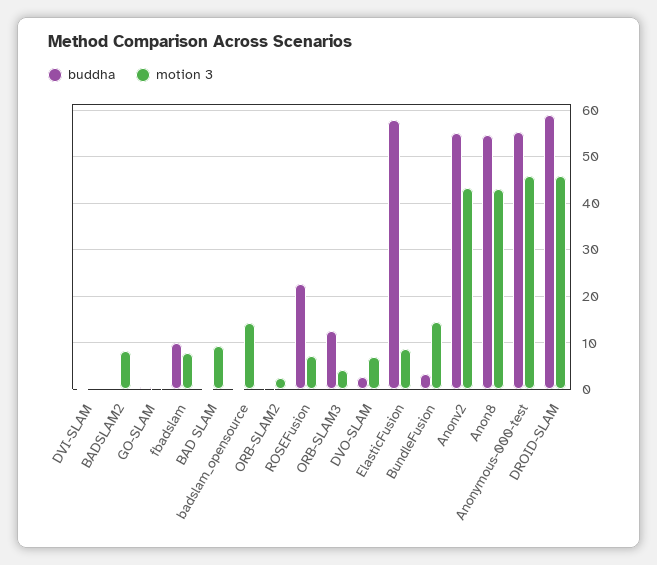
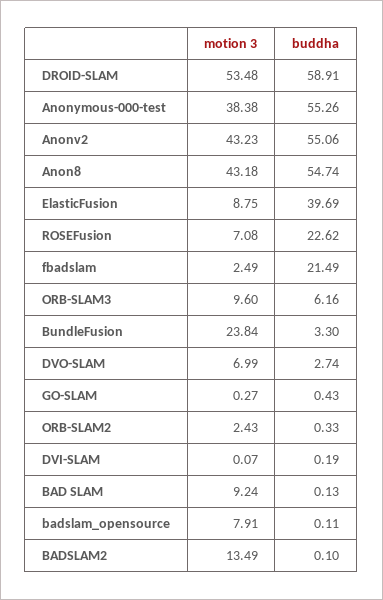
  {
    "buddha": {
      "DVI-SLAM": 0.19,
      "BADSLAM2": 0.1,
      "GO-SLAM": 0.43,
-     "fbadslam": 10,
+     "fbadslam": 21.49,
      "BAD SLAM": 0.13,
      "badslam_opensource": 0.11,
      "ORB-SLAM2": 0.33,
      "ROSEFusion": 22.62,
-     "ORB-SLAM3": 12,
+     "ORB-SLAM3": 6.16,
      "DVO-SLAM": 2.74,
-     "ElasticFusion": 58,
+     "ElasticFusion": 39.69,
      "BundleFusion": 3.3,
      "Anonv2": 55.06,
      "Anon8": 54.74,
      "Anonymous-000-test": 55.26,
      "DROID-SLAM": 58.91
    },
    "motion 3": {
      "DVI-SLAM": 0.07,
-     "BADSLAM2": 8,
+     "BADSLAM2": 13.49,
      "GO-SLAM": 0.27,
-     "fbadslam": 8,
+     "fbadslam": 2.49,
      "BAD SLAM": 9.24,
-     "badslam_opensource": 14,
+     "badslam_opensource": 7.91,
      "ORB-SLAM2": 2.43,
      "ROSEFusion": 7.08,
-     "ORB-SLAM3": 4,
+     "ORB-SLAM3": 9.6,
      "DVO-SLAM": 6.99,
      "ElasticFusion": 8.75,
-     "BundleFusion": 14,
+     "BundleFusion": 23.84,
      "Anonv2": 43.23,
      "Anon8": 43.18,
-     "Anonymous-000-test": 46,
+     "Anonymous-000-test": 38.38,
-     "DROID-SLAM": 46
+     "DROID-SLAM": 53.48
    }
  }

